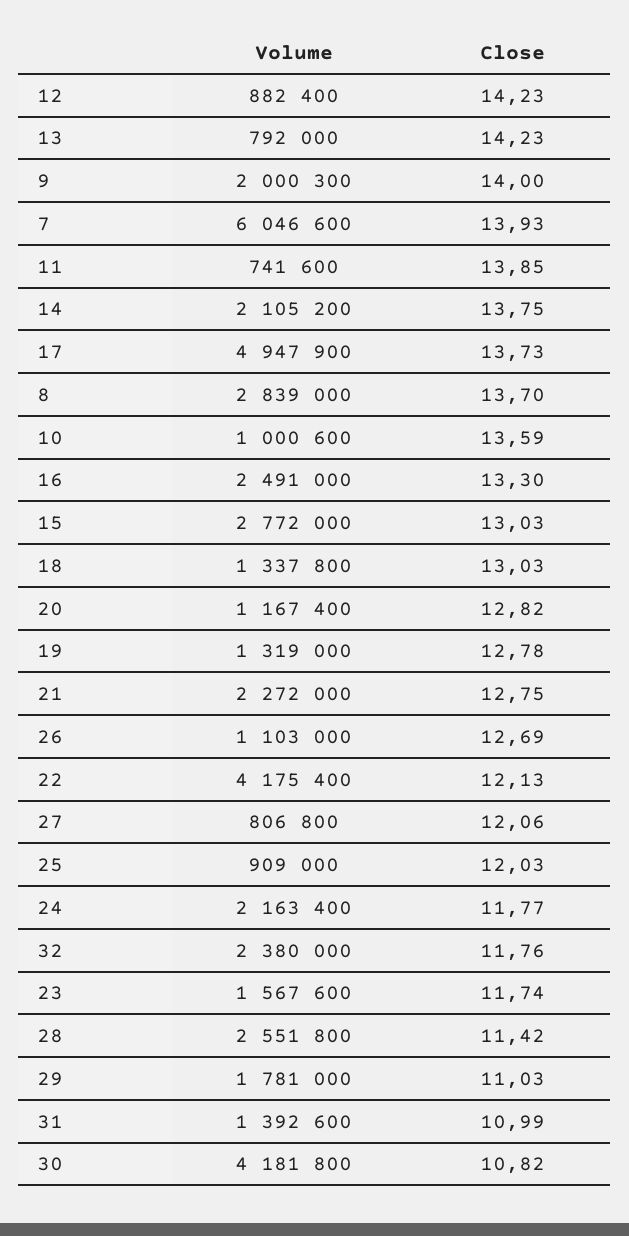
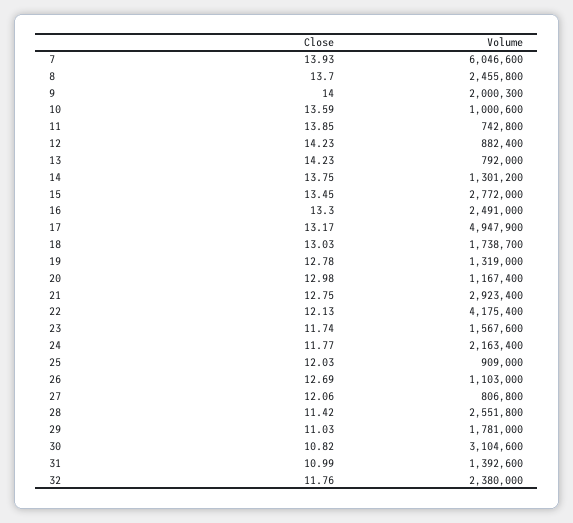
  {
    "Volume": {
      "12": 882400,
      "13": 792000,
      "9": 2000300,
      "7": 6046600,
-     "11": 741600,
+     "11": 742800,
-     "14": 2105200,
+     "14": 1301200,
      "17": 4947900,
-     "8": 2839000,
+     "8": 2455800,
      "10": 1000600,
      "16": 2491000,
      "15": 2772000,
-     "18": 1337800,
+     "18": 1738700,
      "20": 1167400,
      "19": 1319000,
-     "21": 2272000,
+     "21": 2923400,
      "26": 1103000,
      "22": 4175400,
      "27": 806800,
      "25": 909000,
      "24": 2163400,
      "32": 2380000,
      "23": 1567600,
      "28": 2551800,
      "29": 1781000,
      "31": 1392600,
-     "30": 4181800
+     "30": 3104600
    },
    "Close": {
      "12": 14.23,
      "13": 14.23,
      "9": 14,
      "7": 13.93,
      "11": 13.85,
      "14": 13.75,
-     "17": 13.73,
+     "17": 13.17,
      "8": 13.7,
      "10": 13.59,
      "16": 13.3,
-     "15": 13.03,
+     "15": 13.45,
      "18": 13.03,
-     "20": 12.82,
+     "20": 12.98,
      "19": 12.78,
      "21": 12.75,
      "26": 12.69,
      "22": 12.13,
      "27": 12.06,
      "25": 12.03,
      "24": 11.77,
      "32": 11.76,
      "23": 11.74,
      "28": 11.42,
      "29": 11.03,
      "31": 10.99,
      "30": 10.82
    }
  }

